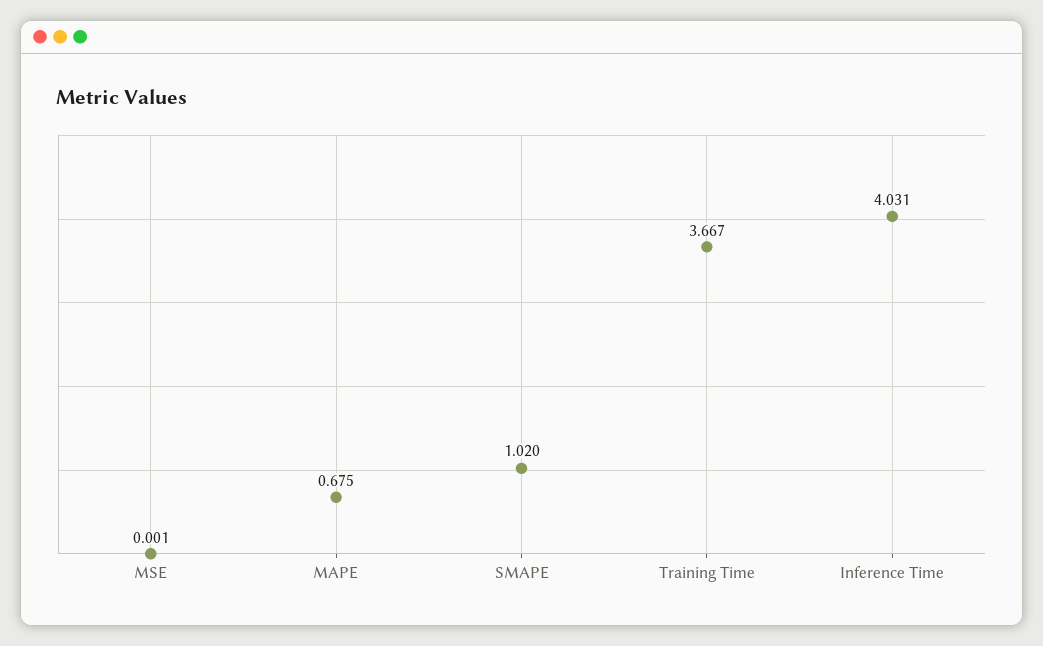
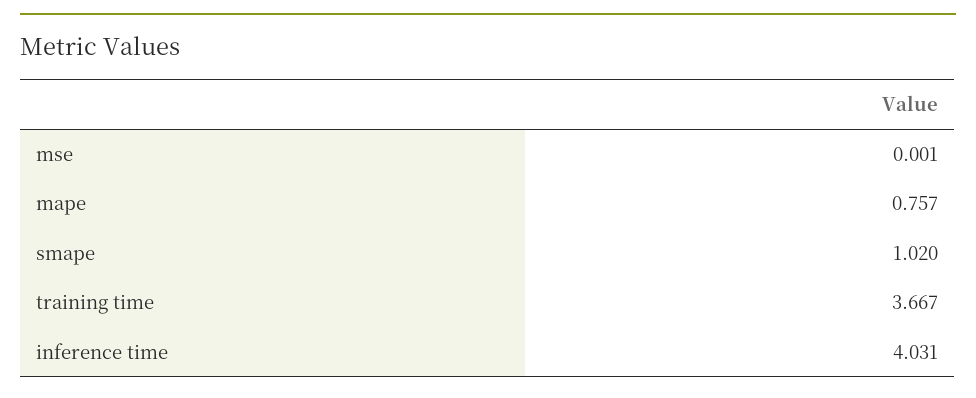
  {
    "MSE": 0.001,
-   "MAPE": 0.675,
+   "MAPE": 0.757,
    "SMAPE": 1.02,
    "Training Time": 3.667,
    "Inference Time": 4.031
  }

